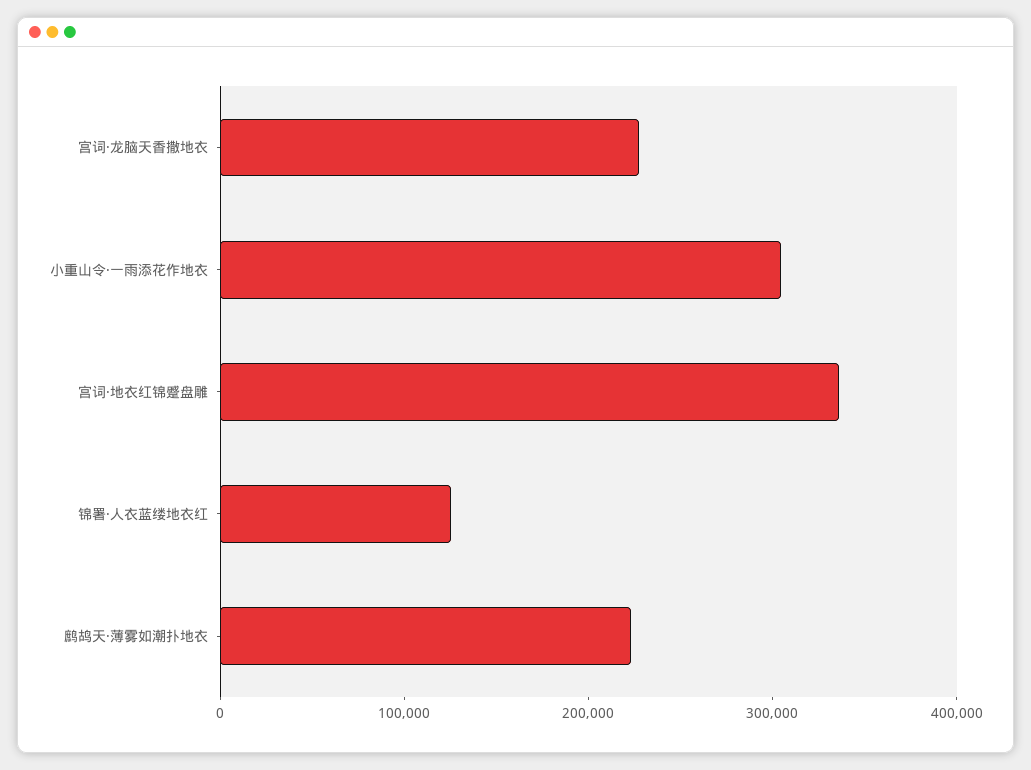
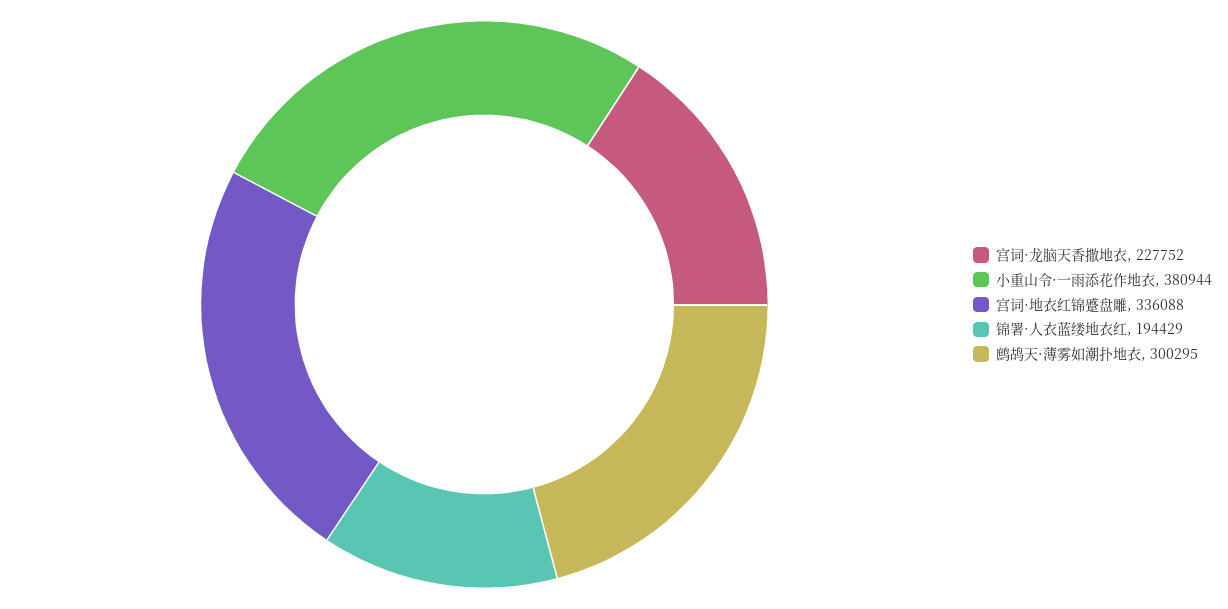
  {
    "宫词·龙脑天香撒地衣": 227752,
-   "小重山令·一雨添花作地衣": 300000,
+   "小重山令·一雨添花作地衣": 380944,
    "宫词·地衣红锦蹙盘雕": 336088,
-   "锦署·人衣蓝缕地衣红": 120000,
+   "锦署·人衣蓝缕地衣红": 194429,
-   "鹧鸪天·薄雾如潮扑地衣": 220000
+   "鹧鸪天·薄雾如潮扑地衣": 300295
  }

